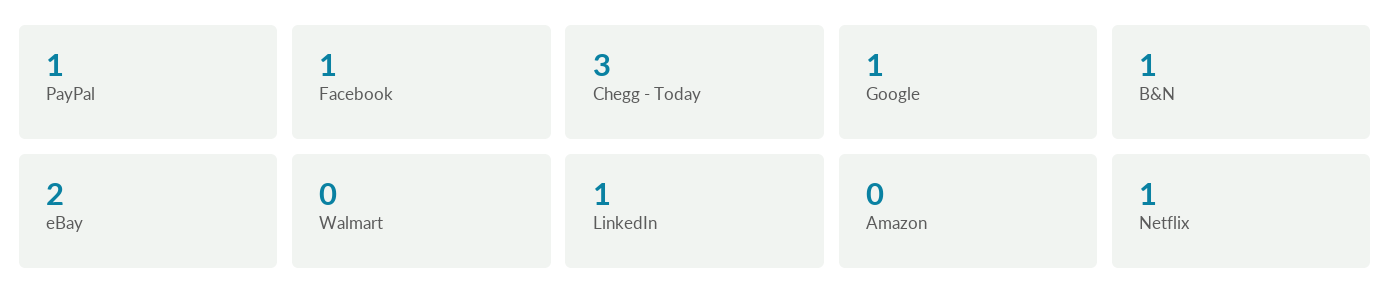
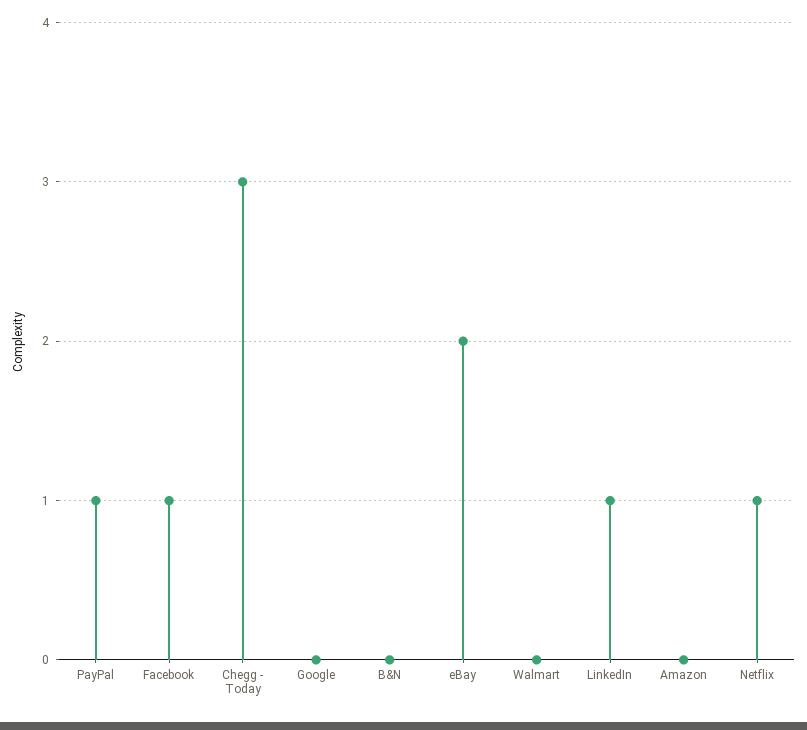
  {
    "PayPal": 1,
    "Facebook": 1,
    "Chegg - Today": 3,
-   "Google": 1,
+   "Google": 0,
-   "B&N": 1,
+   "B&N": 0,
    "eBay": 2,
    "Walmart": 0,
    "LinkedIn": 1,
    "Amazon": 0,
    "Netflix": 1
  }

